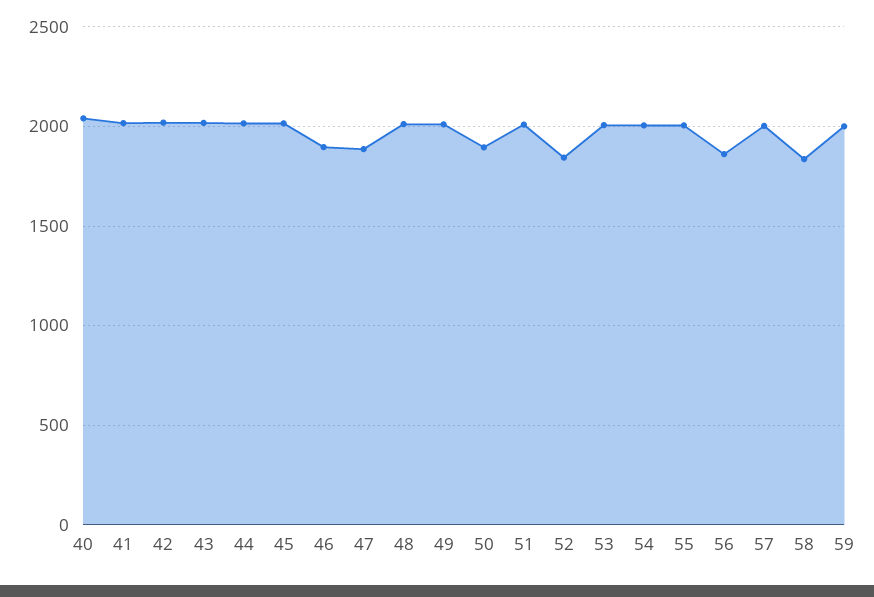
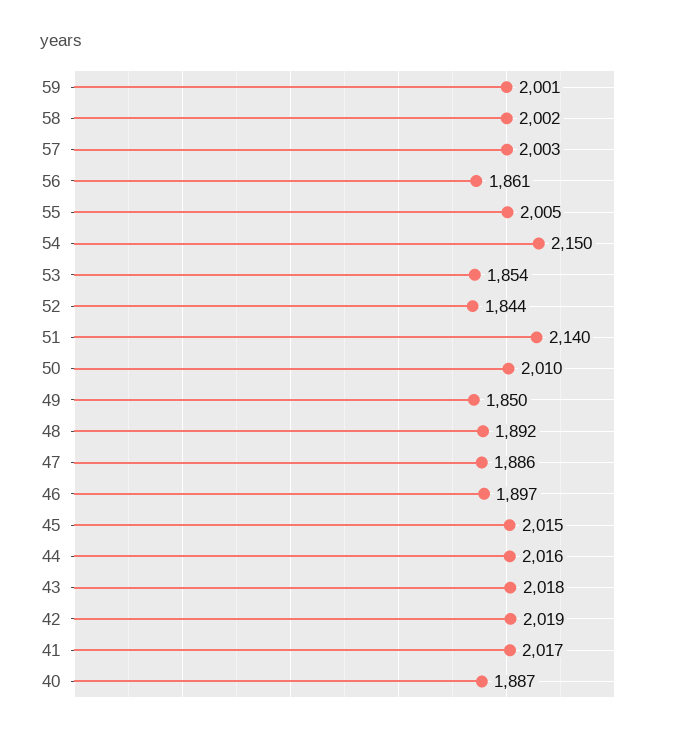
  {
-   "40": 2050,
+   "40": 1887,
    "41": 2017,
    "42": 2019,
    "43": 2018,
    "44": 2016,
    "45": 2015,
    "46": 1897,
    "47": 1886,
-   "48": 2000,
+   "48": 1892,
-   "49": 2000,
+   "49": 1850,
-   "50": 1900,
+   "50": 2010,
-   "51": 2000,
+   "51": 2140,
    "52": 1844,
-   "53": 2000,
+   "53": 1854,
-   "54": 2000,
+   "54": 2150,
    "55": 2005,
    "56": 1861,
    "57": 2003,
-   "58": 1850,
+   "58": 2002,
    "59": 2001
  }

